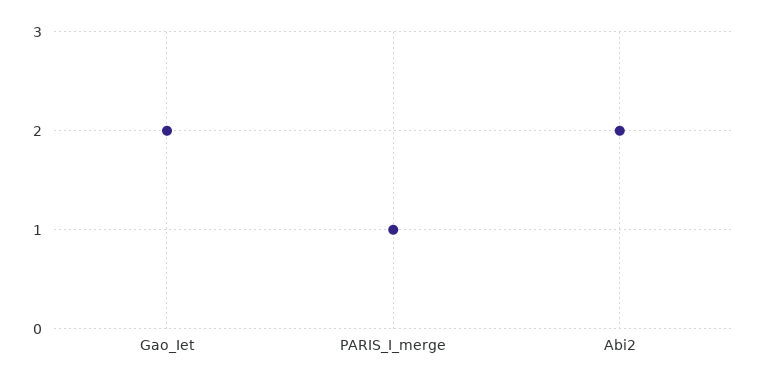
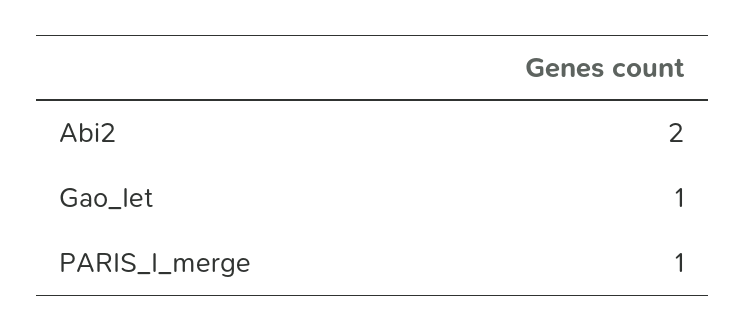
  {
-   "Gao_Iet": 2,
+   "Gao_Iet": 1,
    "PARIS_I_merge": 1,
    "Abi2": 2
  }

